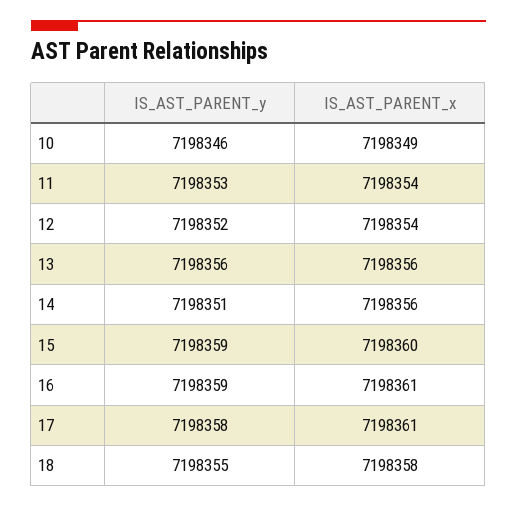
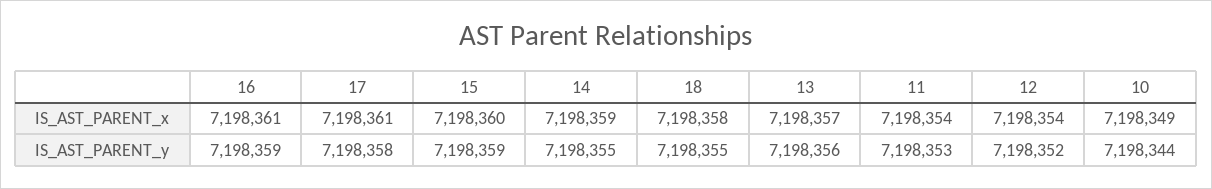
  {
    "IS_AST_PARENT_y": {
-     "10": 7198346,
+     "10": 7198344,
      "11": 7198353,
      "12": 7198352,
      "13": 7198356,
-     "14": 7198351,
+     "14": 7198355,
      "15": 7198359,
      "16": 7198359,
      "17": 7198358,
      "18": 7198355
    },
    "IS_AST_PARENT_x": {
      "10": 7198349,
      "11": 7198354,
      "12": 7198354,
-     "13": 7198356,
+     "13": 7198357,
-     "14": 7198356,
+     "14": 7198359,
      "15": 7198360,
      "16": 7198361,
      "17": 7198361,
      "18": 7198358
    }
  }

